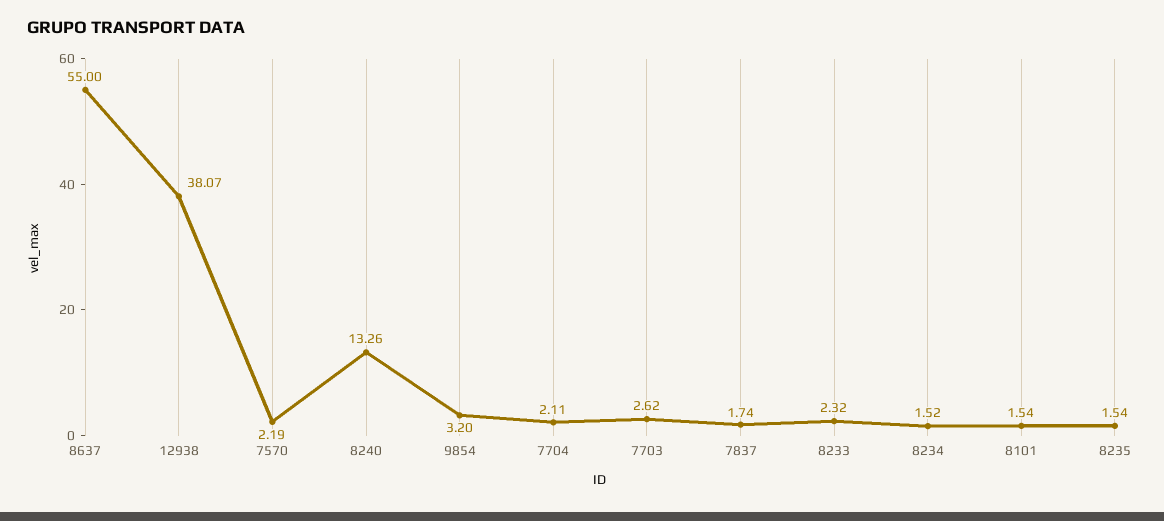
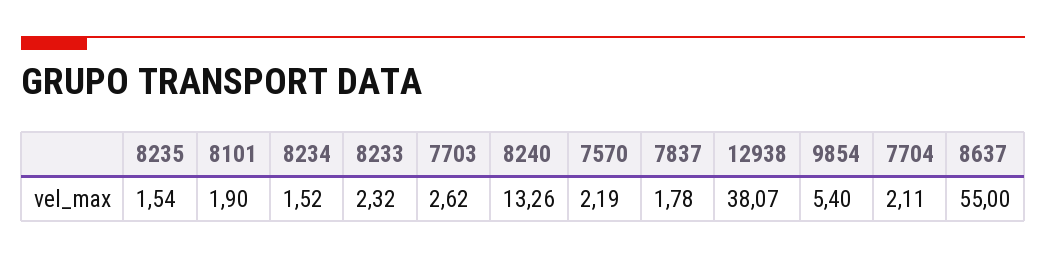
  {
    "8637": 55,
    "12938": 38.07,
    "7570": 2.19,
    "8240": 13.26,
-   "9854": 3.2,
+   "9854": 5.4,
    "7704": 2.11,
    "7703": 2.62,
-   "7837": 1.74,
+   "7837": 1.78,
    "8233": 2.32,
    "8234": 1.52,
-   "8101": 1.54,
+   "8101": 1.9,
    "8235": 1.54
  }

